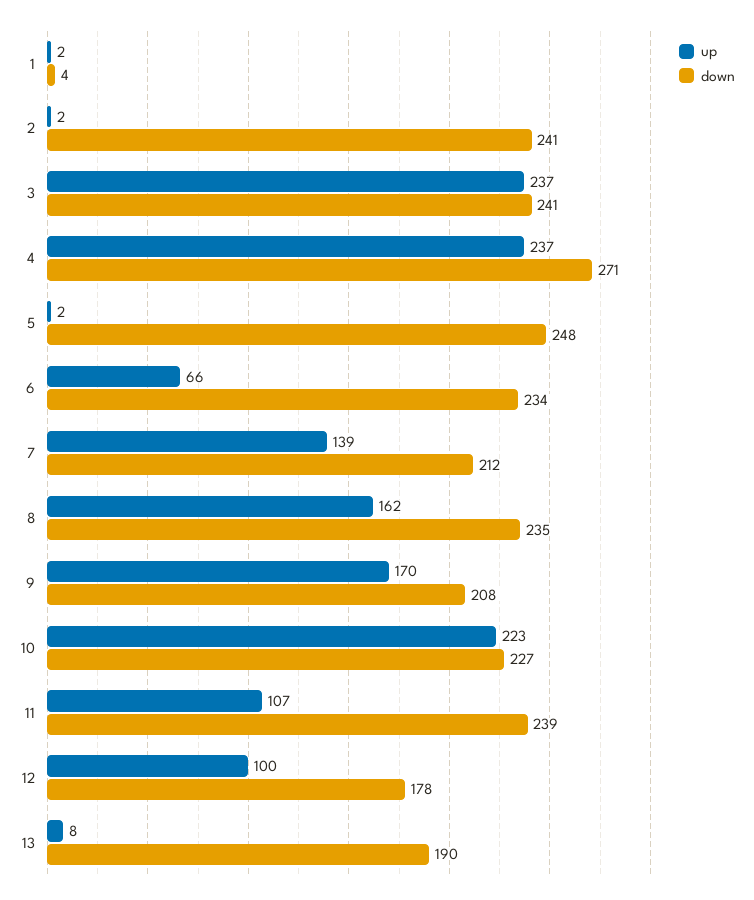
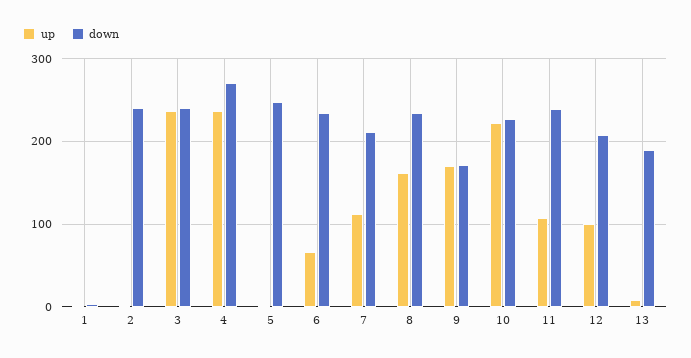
  {
    "up": {
      "1": 2,
      "2": 2,
      "3": 237,
      "4": 237,
      "5": 2,
      "6": 66,
-     "7": 139,
+     "7": 110,
      "8": 162,
      "9": 170,
      "10": 223,
      "11": 107,
      "12": 100,
      "13": 8
    },
    "down": {
      "1": 4,
      "2": 241,
      "3": 241,
      "4": 271,
      "5": 248,
      "6": 234,
      "7": 212,
      "8": 235,
-     "9": 208,
+     "9": 170,
      "10": 227,
      "11": 239,
-     "12": 178,
+     "12": 210,
      "13": 190
    }
  }

